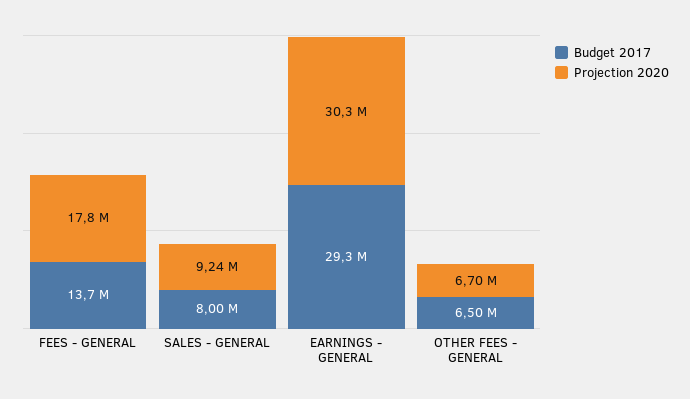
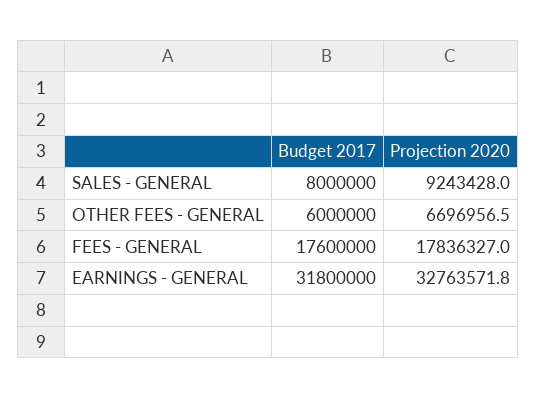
  {
    "Budget 2017": {
-     "FEES - GENERAL": 13700000,
+     "FEES - GENERAL": 17600000,
      "SALES - GENERAL": 8000000,
-     "EARNINGS - GENERAL": 29300000,
+     "EARNINGS - GENERAL": 31800000,
-     "OTHER FEES - GENERAL": 6500000
+     "OTHER FEES - GENERAL": 6000000
    },
    "Projection 2020": {
      "FEES - GENERAL": 17836327,
      "SALES - GENERAL": 9243428,
-     "EARNINGS - GENERAL": 30300000,
+     "EARNINGS - GENERAL": 32763571.8,
      "OTHER FEES - GENERAL": 6696956.5
    }
  }

